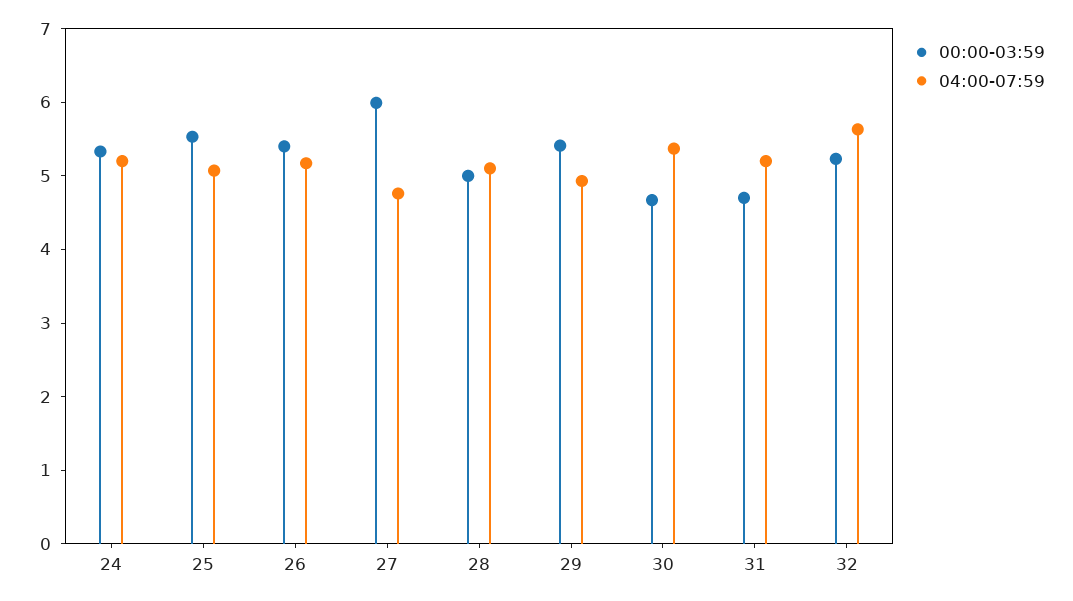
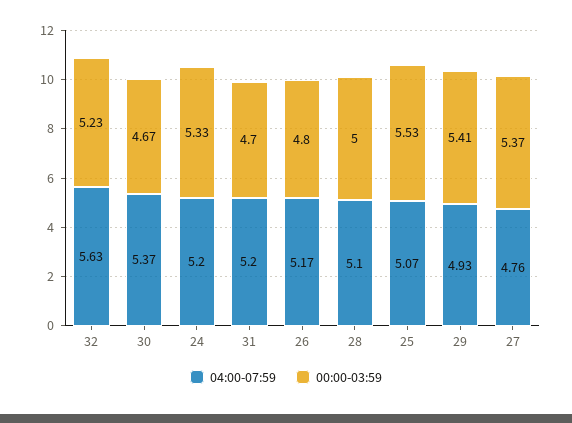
  {
    "00:00-03:59": {
      "24": 5.33,
      "25": 5.53,
-     "26": 5.4,
+     "26": 4.8,
-     "27": 6,
+     "27": 5.37,
      "28": 5,
      "29": 5.41,
      "30": 4.67,
      "31": 4.7,
      "32": 5.23
    },
    "04:00-07:59": {
      "24": 5.2,
      "25": 5.07,
      "26": 5.17,
      "27": 4.76,
      "28": 5.1,
      "29": 4.93,
      "30": 5.37,
      "31": 5.2,
      "32": 5.63
    }
  }

